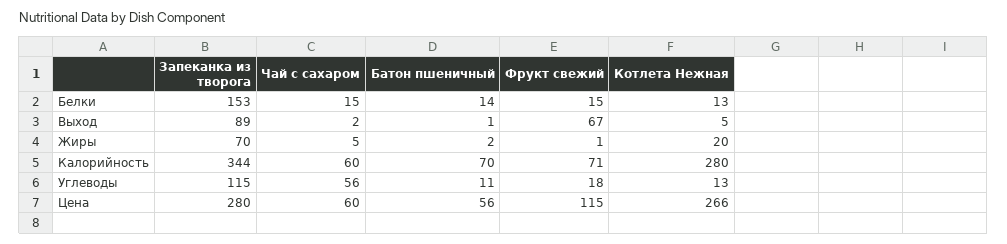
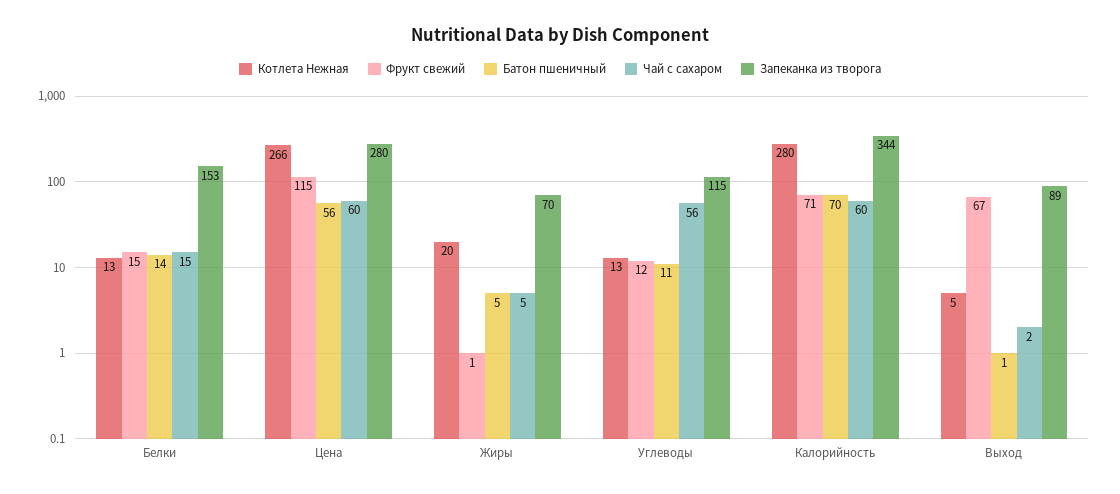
  {
    "Запеканка из творога": {
      "Белки": 153,
      "Выход": 89,
      "Жиры": 70,
      "Калорийность": 344,
      "Углеводы": 115,
      "Цена": 280
    },
    "Чай с сахаром": {
      "Белки": 15,
      "Выход": 2,
      "Жиры": 5,
      "Калорийность": 60,
      "Углеводы": 56,
      "Цена": 60
    },
    "Батон пшеничный": {
      "Белки": 14,
      "Выход": 1,
-     "Жиры": 2,
+     "Жиры": 5,
      "Калорийность": 70,
      "Углеводы": 11,
      "Цена": 56
    },
    "Фрукт свежий": {
      "Белки": 15,
      "Выход": 67,
      "Жиры": 1,
      "Калорийность": 71,
-     "Углеводы": 18,
+     "Углеводы": 12,
      "Цена": 115
    },
    "Котлета Нежная": {
      "Белки": 13,
      "Выход": 5,
      "Жиры": 20,
      "Калорийность": 280,
      "Углеводы": 13,
      "Цена": 266
    }
  }

